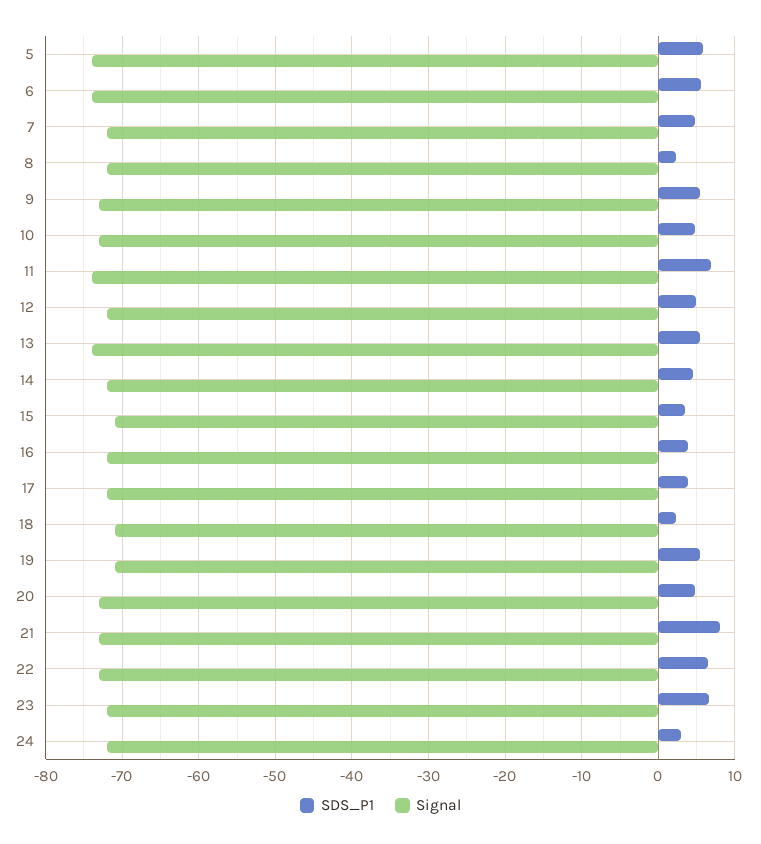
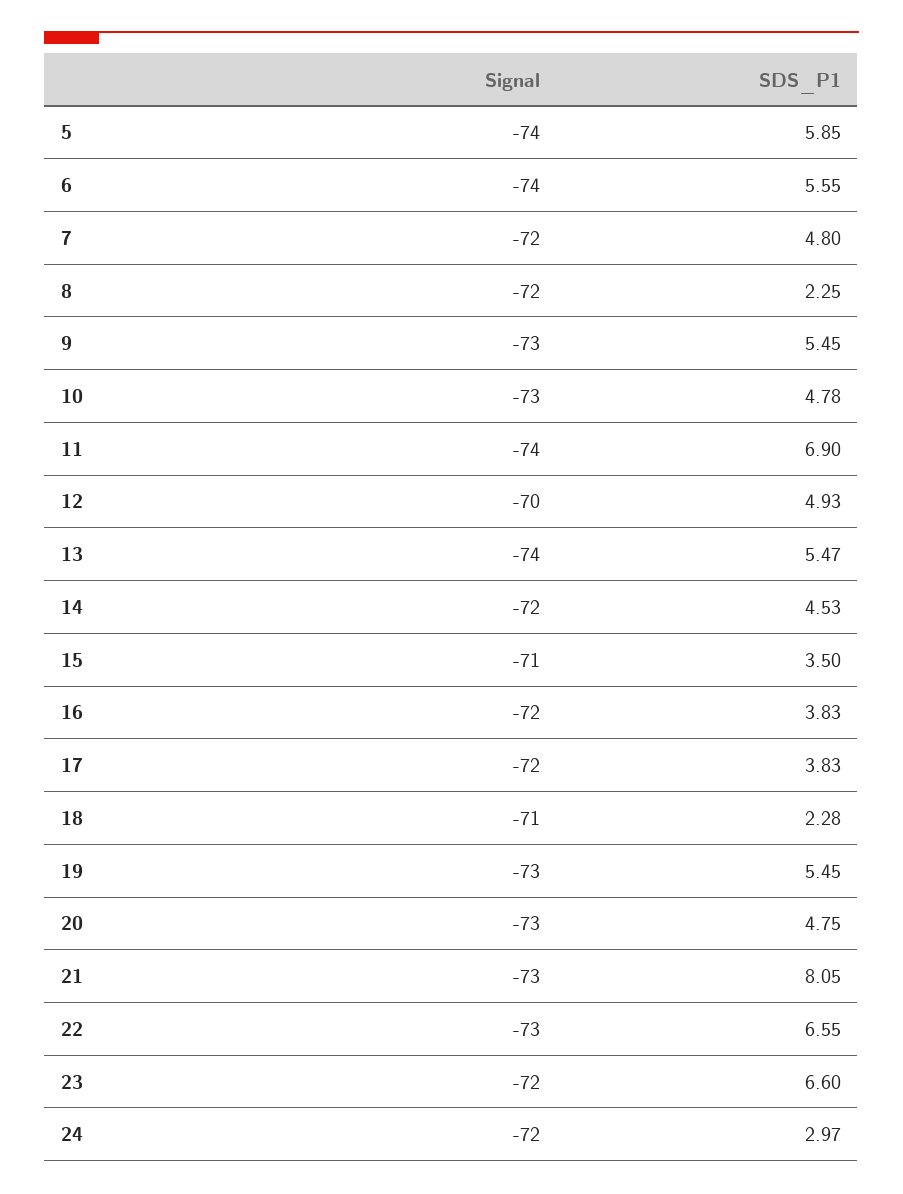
  {
    "SDS_P1": {
      "5": 5.85,
      "6": 5.55,
      "7": 4.8,
      "8": 2.25,
      "9": 5.45,
      "10": 4.78,
      "11": 6.9,
      "12": 4.93,
      "13": 5.47,
      "14": 4.53,
      "15": 3.5,
      "16": 3.83,
      "17": 3.83,
      "18": 2.28,
      "19": 5.45,
      "20": 4.75,
      "21": 8.05,
      "22": 6.55,
      "23": 6.6,
      "24": 2.97
    },
    "Signal": {
      "5": -74,
      "6": -74,
      "7": -72,
      "8": -72,
      "9": -73,
      "10": -73,
      "11": -74,
-     "12": -72,
+     "12": -70,
      "13": -74,
      "14": -72,
      "15": -71,
      "16": -72,
      "17": -72,
      "18": -71,
-     "19": -71,
+     "19": -73,
      "20": -73,
      "21": -73,
      "22": -73,
      "23": -72,
      "24": -72
    }
  }

